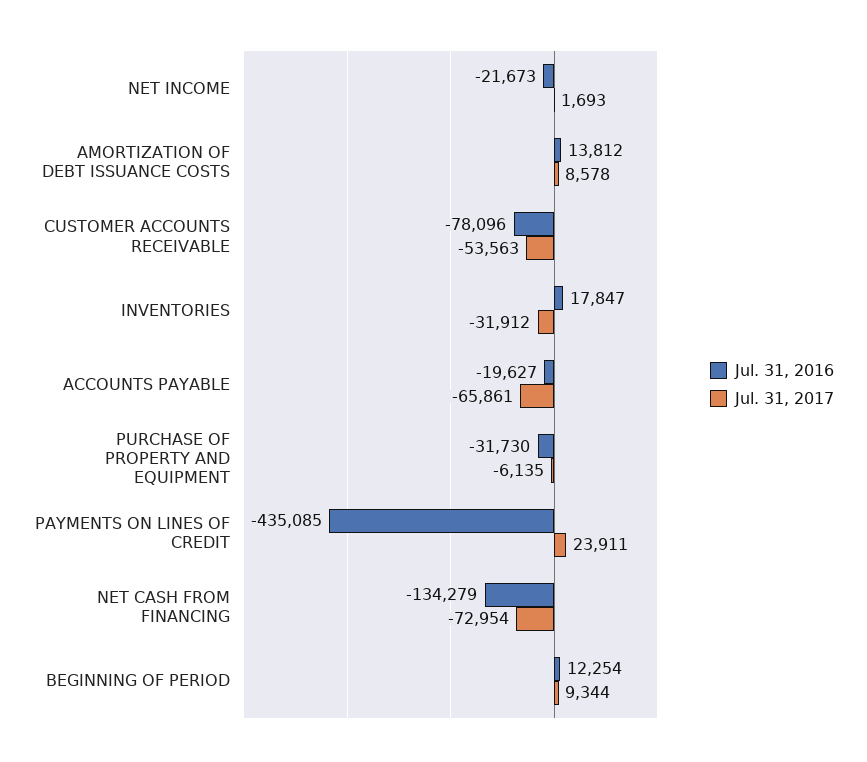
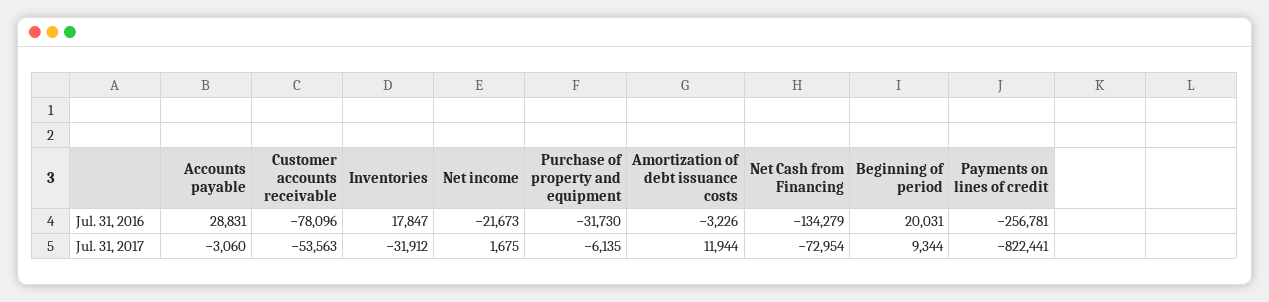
  {
    "Jul. 31, 2016": {
      "NET INCOME": -21673,
-     "AMORTIZATION OF DEBT ISSUANCE COSTS": 13812,
+     "AMORTIZATION OF DEBT ISSUANCE COSTS": -3226,
      "CUSTOMER ACCOUNTS RECEIVABLE": -78096,
      "INVENTORIES": 17847,
-     "ACCOUNTS PAYABLE": -19627,
+     "ACCOUNTS PAYABLE": 28831,
      "PURCHASE OF PROPERTY AND EQUIPMENT": -31730,
-     "PAYMENTS ON LINES OF CREDIT": -435085,
+     "PAYMENTS ON LINES OF CREDIT": -256781,
      "NET CASH FROM FINANCING": -134279,
-     "BEGINNING OF PERIOD": 12254
+     "BEGINNING OF PERIOD": 20031
    },
    "Jul. 31, 2017": {
-     "NET INCOME": 1693,
+     "NET INCOME": 1675,
-     "AMORTIZATION OF DEBT ISSUANCE COSTS": 8578,
+     "AMORTIZATION OF DEBT ISSUANCE COSTS": 11944,
      "CUSTOMER ACCOUNTS RECEIVABLE": -53563,
      "INVENTORIES": -31912,
-     "ACCOUNTS PAYABLE": -65861,
+     "ACCOUNTS PAYABLE": -3060,
      "PURCHASE OF PROPERTY AND EQUIPMENT": -6135,
-     "PAYMENTS ON LINES OF CREDIT": 23911,
+     "PAYMENTS ON LINES OF CREDIT": -822441,
      "NET CASH FROM FINANCING": -72954,
      "BEGINNING OF PERIOD": 9344
    }
  }

